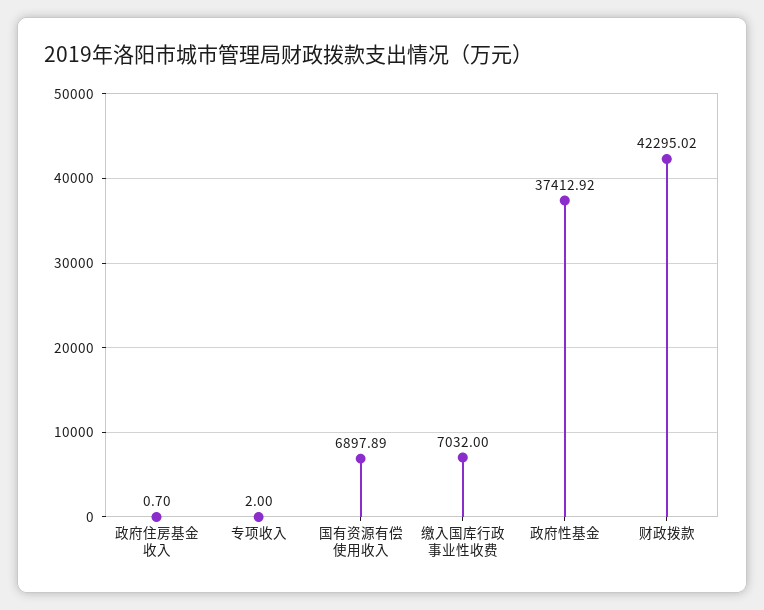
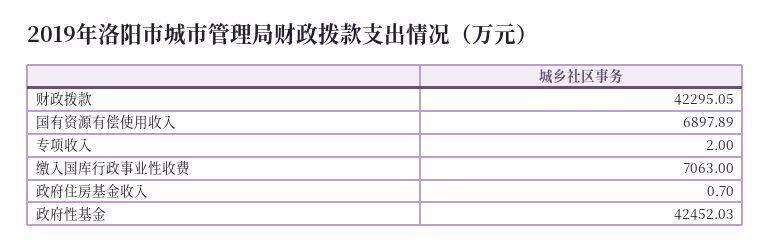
  {
    "政府住房基金收入": 0.7,
    "专项收入": 2,
    "国有资源有偿使用收入": 6897.89,
-   "缴入国库行政事业性收费": 7032,
+   "缴入国库行政事业性收费": 7063,
-   "政府性基金": 37412.92,
+   "政府性基金": 42452.03,
-   "财政拨款": 42295.02
+   "财政拨款": 42295.05
  }

